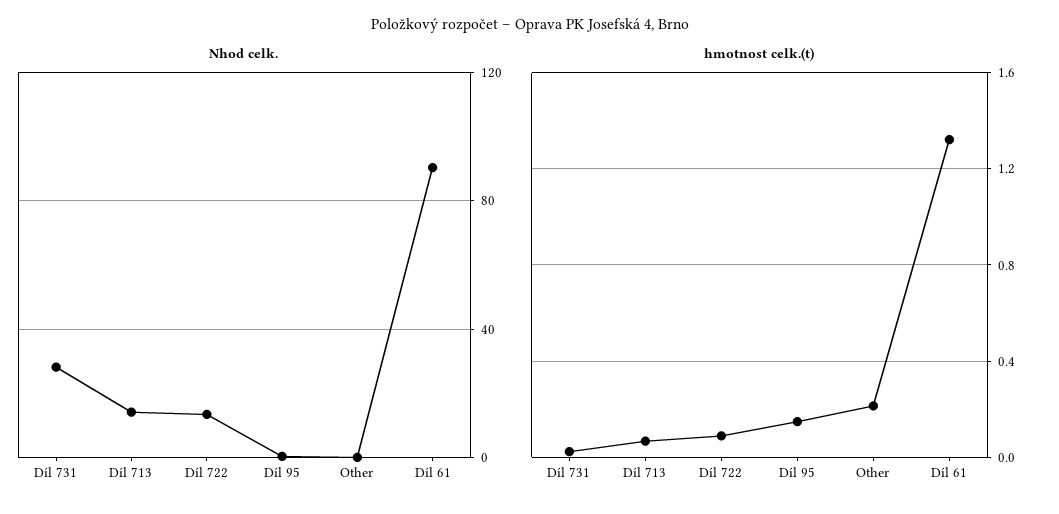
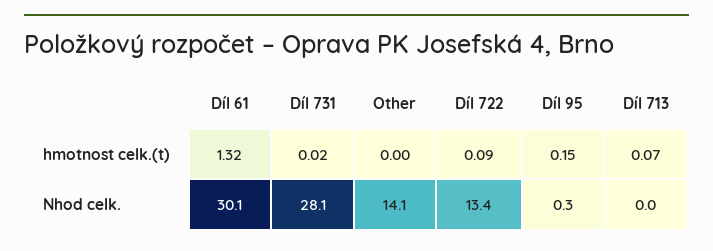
  {
    "Nhod celk.": {
      "Díl 731": 28.1,
-     "Díl 713": 15,
+     "Díl 713": 0,
      "Díl 722": 13.4,
      "Díl 95": 0.3,
-     "Other": 0,
+     "Other": 14.1,
-     "Díl 61": 90
+     "Díl 61": 30.1
    },
    "hmotnost celk.(t)": {
      "Díl 731": 0.02,
      "Díl 713": 0.07,
      "Díl 722": 0.09,
      "Díl 95": 0.15,
-     "Other": 0.2,
+     "Other": 0,
      "Díl 61": 1.32
    }
  }

